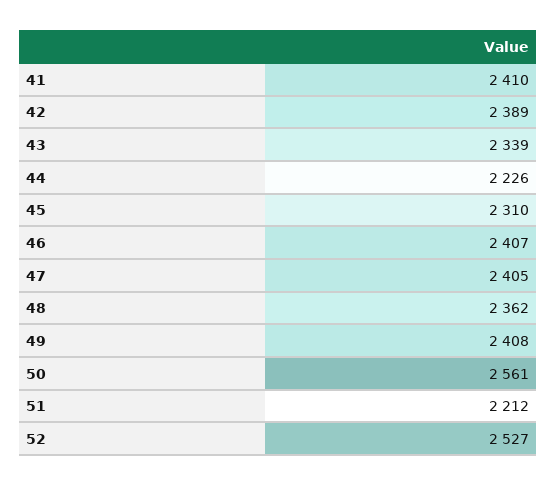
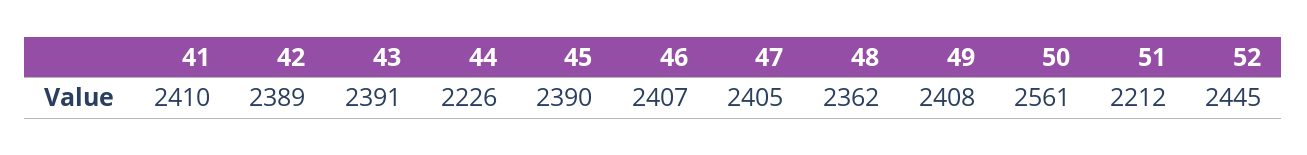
  {
    "41": 2410,
    "42": 2389,
-   "43": 2339,
+   "43": 2391,
    "44": 2226,
-   "45": 2310,
+   "45": 2390,
    "46": 2407,
    "47": 2405,
    "48": 2362,
    "49": 2408,
    "50": 2561,
    "51": 2212,
-   "52": 2527
+   "52": 2445
  }

